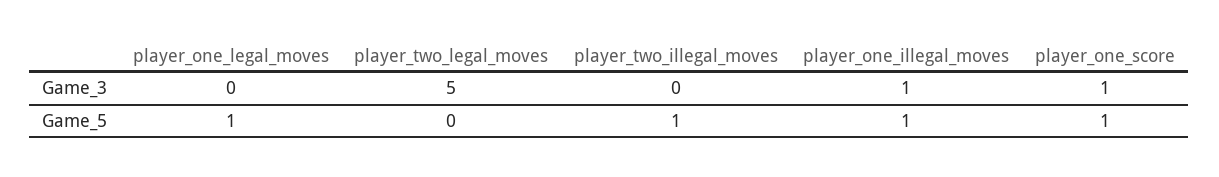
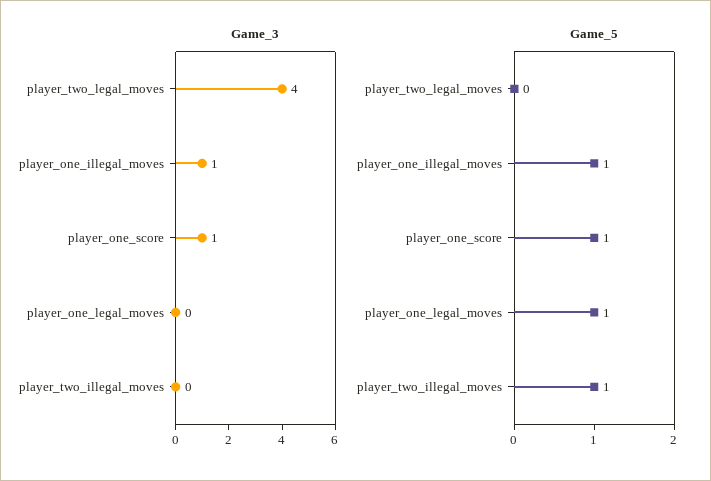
  {
    "Game_3": {
      "player_one_legal_moves": 0,
-     "player_two_legal_moves": 5,
+     "player_two_legal_moves": 4,
      "player_two_illegal_moves": 0,
      "player_one_illegal_moves": 1,
      "player_one_score": 1
    },
    "Game_5": {
      "player_one_legal_moves": 1,
      "player_two_legal_moves": 0,
      "player_two_illegal_moves": 1,
      "player_one_illegal_moves": 1,
      "player_one_score": 1
    }
  }

